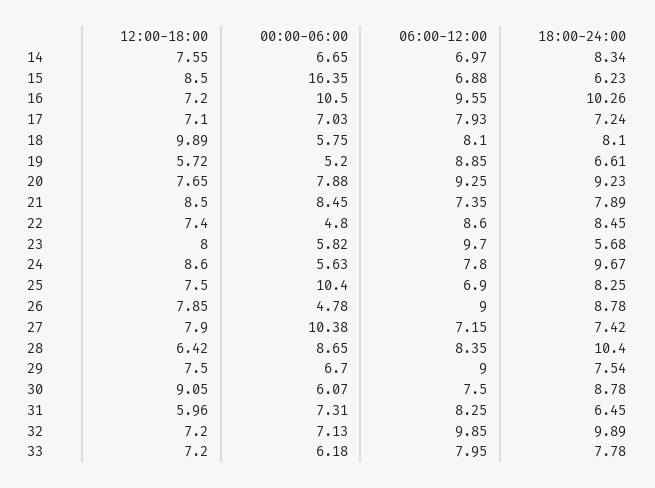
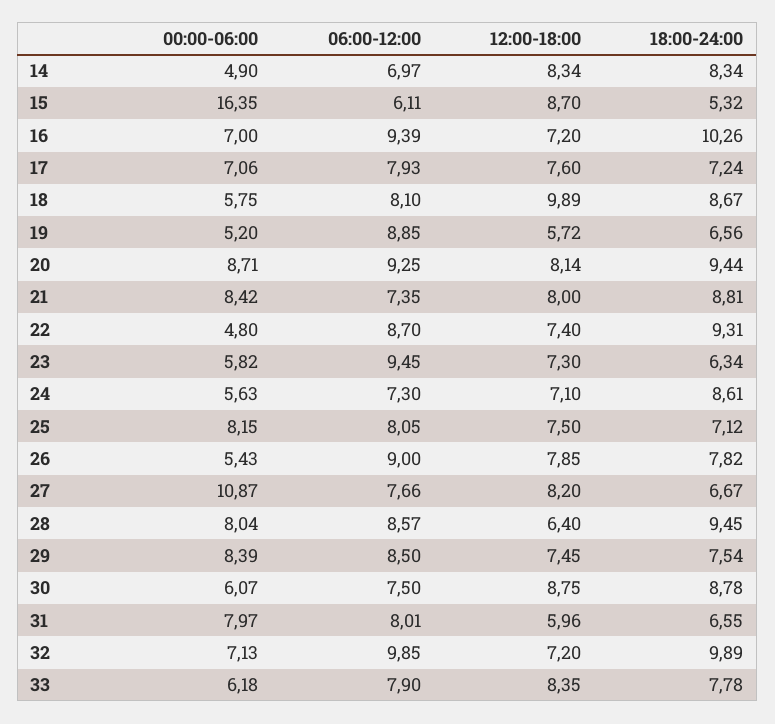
  {
    "12:00-18:00": {
-     "14": 7.55,
+     "14": 8.34,
-     "15": 8.5,
+     "15": 8.7,
      "16": 7.2,
-     "17": 7.1,
+     "17": 7.6,
      "18": 9.89,
      "19": 5.72,
-     "20": 7.65,
+     "20": 8.14,
-     "21": 8.5,
+     "21": 8,
      "22": 7.4,
-     "23": 8,
+     "23": 7.3,
-     "24": 8.6,
+     "24": 7.1,
      "25": 7.5,
      "26": 7.85,
-     "27": 7.9,
+     "27": 8.2,
-     "28": 6.42,
+     "28": 6.4,
-     "29": 7.5,
+     "29": 7.45,
-     "30": 9.05,
+     "30": 8.75,
      "31": 5.96,
      "32": 7.2,
-     "33": 7.2
+     "33": 8.35
    },
    "00:00-06:00": {
-     "14": 6.65,
+     "14": 4.9,
      "15": 16.35,
-     "16": 10.5,
+     "16": 7,
-     "17": 7.03,
+     "17": 7.06,
      "18": 5.75,
      "19": 5.2,
-     "20": 7.88,
+     "20": 8.71,
-     "21": 8.45,
+     "21": 8.42,
      "22": 4.8,
      "23": 5.82,
      "24": 5.63,
-     "25": 10.4,
+     "25": 8.15,
-     "26": 4.78,
+     "26": 5.43,
-     "27": 10.38,
+     "27": 10.87,
-     "28": 8.65,
+     "28": 8.04,
-     "29": 6.7,
+     "29": 8.39,
      "30": 6.07,
-     "31": 7.31,
+     "31": 7.97,
      "32": 7.13,
      "33": 6.18
    },
    "06:00-12:00": {
      "14": 6.97,
-     "15": 6.88,
+     "15": 6.11,
-     "16": 9.55,
+     "16": 9.39,
      "17": 7.93,
      "18": 8.1,
      "19": 8.85,
      "20": 9.25,
      "21": 7.35,
-     "22": 8.6,
+     "22": 8.7,
-     "23": 9.7,
+     "23": 9.45,
-     "24": 7.8,
+     "24": 7.3,
-     "25": 6.9,
+     "25": 8.05,
      "26": 9,
-     "27": 7.15,
+     "27": 7.66,
-     "28": 8.35,
+     "28": 8.57,
-     "29": 9,
+     "29": 8.5,
      "30": 7.5,
-     "31": 8.25,
+     "31": 8.01,
      "32": 9.85,
-     "33": 7.95
+     "33": 7.9
    },
    "18:00-24:00": {
      "14": 8.34,
-     "15": 6.23,
+     "15": 5.32,
      "16": 10.26,
      "17": 7.24,
-     "18": 8.1,
+     "18": 8.67,
-     "19": 6.61,
+     "19": 6.56,
-     "20": 9.23,
+     "20": 9.44,
-     "21": 7.89,
+     "21": 8.81,
-     "22": 8.45,
+     "22": 9.31,
-     "23": 5.68,
+     "23": 6.34,
-     "24": 9.67,
+     "24": 8.61,
-     "25": 8.25,
+     "25": 7.12,
-     "26": 8.78,
+     "26": 7.82,
-     "27": 7.42,
+     "27": 6.67,
-     "28": 10.4,
+     "28": 9.45,
      "29": 7.54,
      "30": 8.78,
-     "31": 6.45,
+     "31": 6.55,
      "32": 9.89,
      "33": 7.78
    }
  }

